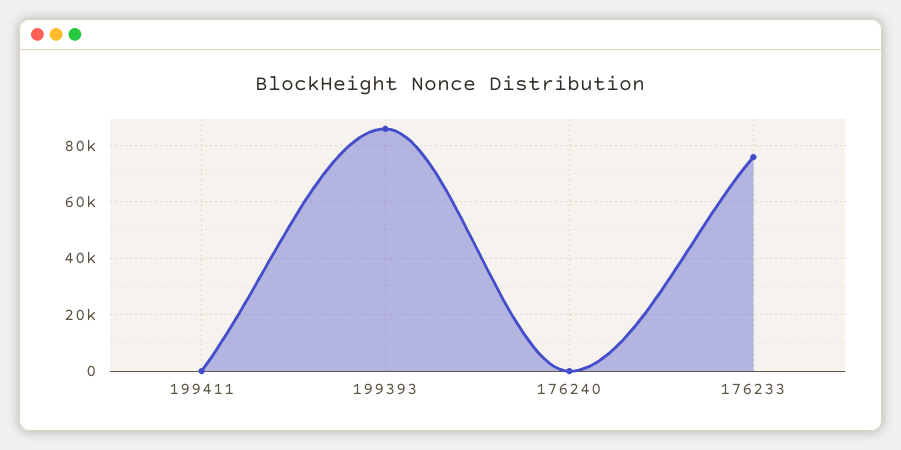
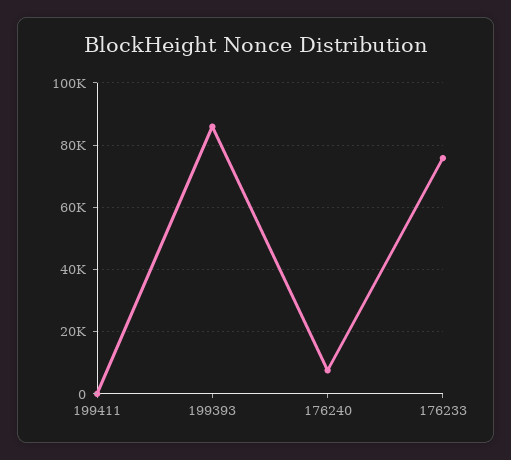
  {
    "199411": 0,
    "199393": 86000,
-   "176240": 0,
+   "176240": 8000,
    "176233": 76000
  }

